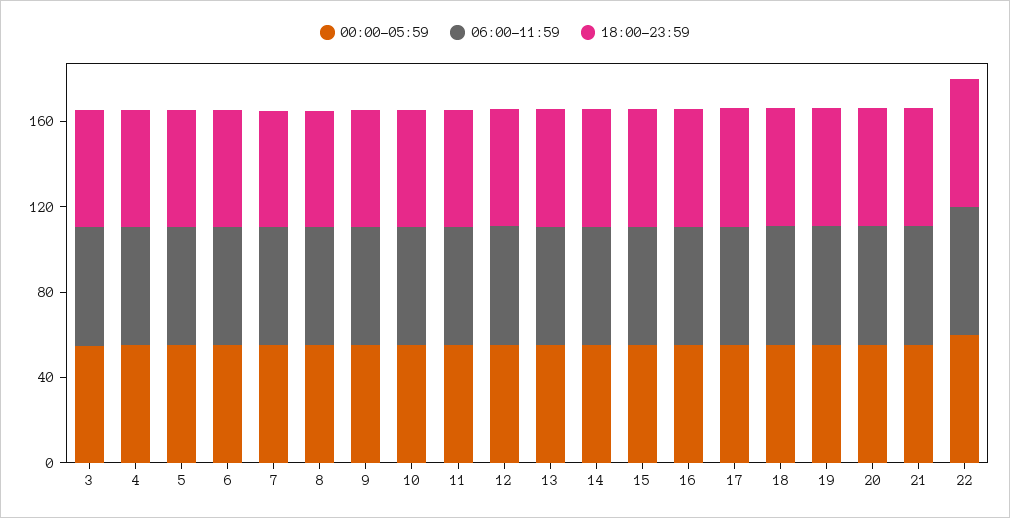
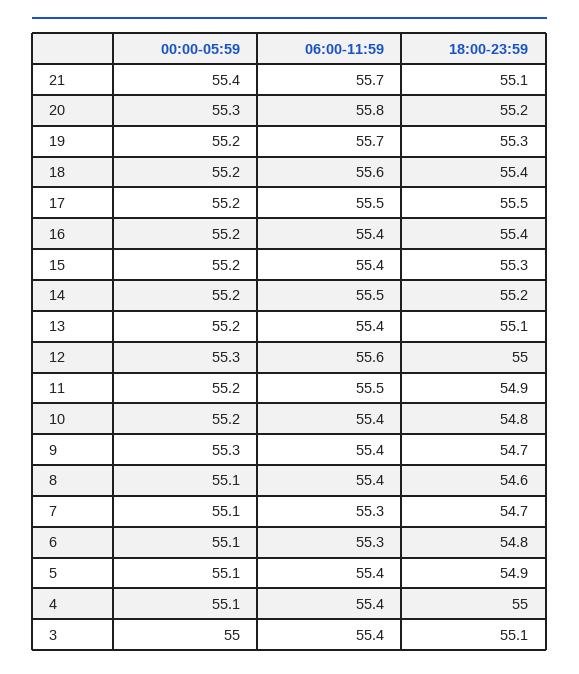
  {
    "00:00-05:59": {
      "3": 55,
      "4": 55.1,
      "5": 55.1,
      "6": 55.1,
      "7": 55.1,
      "8": 55.1,
      "9": 55.3,
      "10": 55.2,
      "11": 55.2,
      "12": 55.3,
      "13": 55.2,
      "14": 55.2,
      "15": 55.2,
      "16": 55.2,
      "17": 55.2,
      "18": 55.2,
      "19": 55.2,
      "20": 55.3,
-     "21": 55.4,
+     "21": 55.4
-     "22": 60
    },
    "06:00-11:59": {
      "3": 55.4,
      "4": 55.4,
      "5": 55.4,
      "6": 55.3,
      "7": 55.3,
      "8": 55.4,
      "9": 55.4,
      "10": 55.4,
      "11": 55.5,
      "12": 55.6,
      "13": 55.4,
      "14": 55.5,
      "15": 55.4,
      "16": 55.4,
      "17": 55.5,
      "18": 55.6,
      "19": 55.7,
      "20": 55.8,
-     "21": 55.7,
+     "21": 55.7
-     "22": 60
    },
    "18:00-23:59": {
      "3": 55.1,
      "4": 55,
      "5": 54.9,
      "6": 54.8,
      "7": 54.7,
      "8": 54.6,
      "9": 54.7,
      "10": 54.8,
      "11": 54.9,
      "12": 55,
      "13": 55.1,
      "14": 55.2,
      "15": 55.3,
      "16": 55.4,
      "17": 55.5,
      "18": 55.4,
      "19": 55.3,
      "20": 55.2,
-     "21": 55.1,
+     "21": 55.1
-     "22": 60
    }
  }

